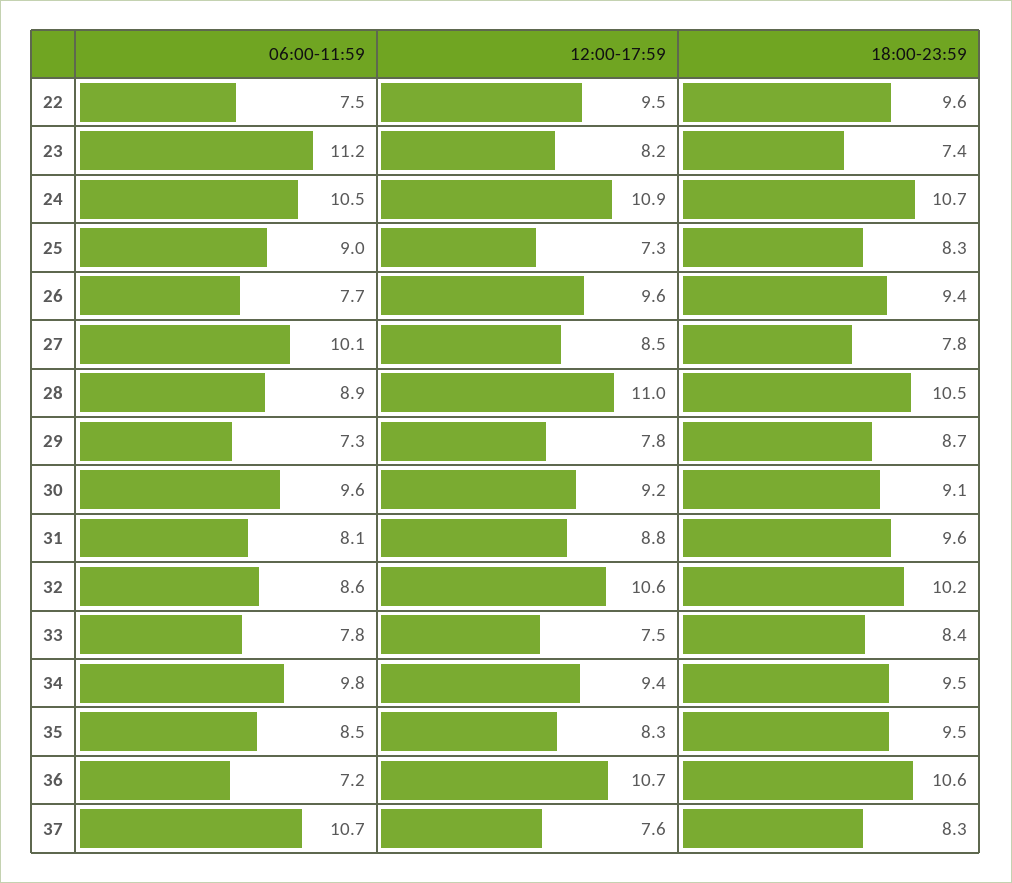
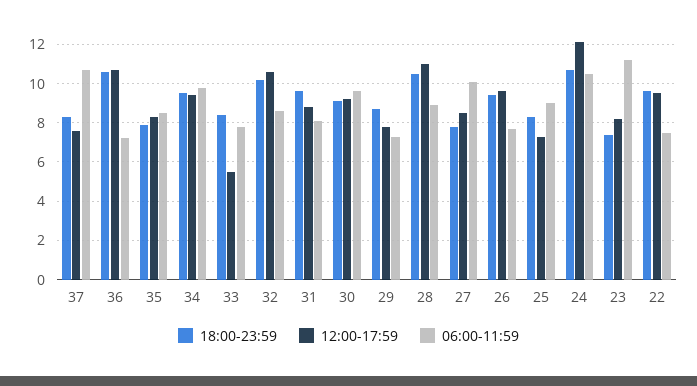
  {
    "06:00-11:59": {
      "22": 7.5,
      "23": 11.2,
      "24": 10.5,
      "25": 9,
      "26": 7.7,
      "27": 10.1,
      "28": 8.9,
      "29": 7.3,
      "30": 9.6,
      "31": 8.1,
      "32": 8.6,
      "33": 7.8,
      "34": 9.8,
      "35": 8.5,
      "36": 7.2,
      "37": 10.7
    },
    "12:00-17:59": {
      "22": 9.5,
      "23": 8.2,
-     "24": 10.9,
+     "24": 12,
      "25": 7.3,
      "26": 9.6,
      "27": 8.5,
      "28": 11,
      "29": 7.8,
      "30": 9.2,
      "31": 8.8,
      "32": 10.6,
-     "33": 7.5,
+     "33": 5.5,
      "34": 9.4,
      "35": 8.3,
      "36": 10.7,
      "37": 7.6
    },
    "18:00-23:59": {
      "22": 9.6,
      "23": 7.4,
      "24": 10.7,
      "25": 8.3,
      "26": 9.4,
      "27": 7.8,
      "28": 10.5,
      "29": 8.7,
      "30": 9.1,
      "31": 9.6,
      "32": 10.2,
      "33": 8.4,
      "34": 9.5,
-     "35": 9.5,
+     "35": 8,
      "36": 10.6,
      "37": 8.3
    }
  }

